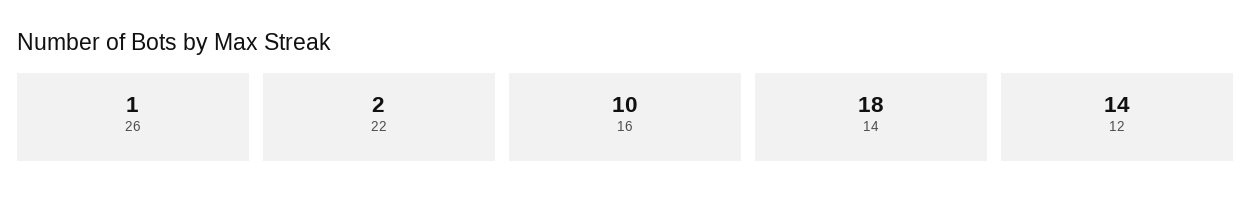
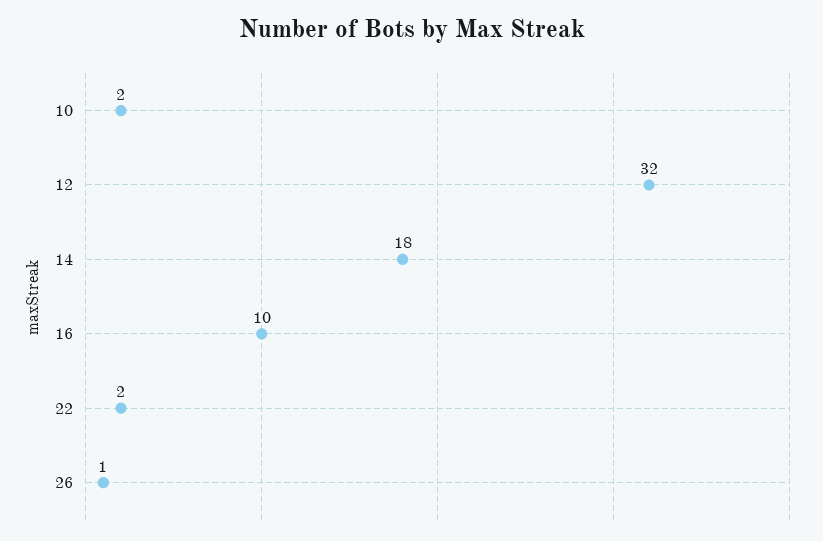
  {
    "26": 1,
    "22": 2,
    "16": 10,
    "14": 18,
-   "12": 14
+   "12": 32,
+   "10": 2
  }

